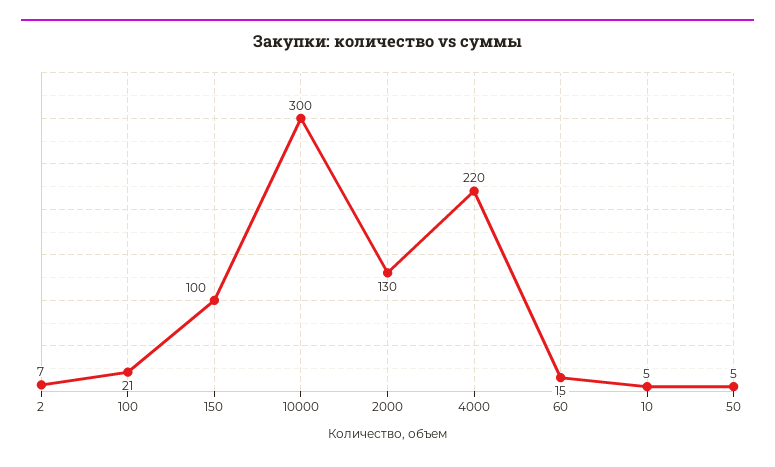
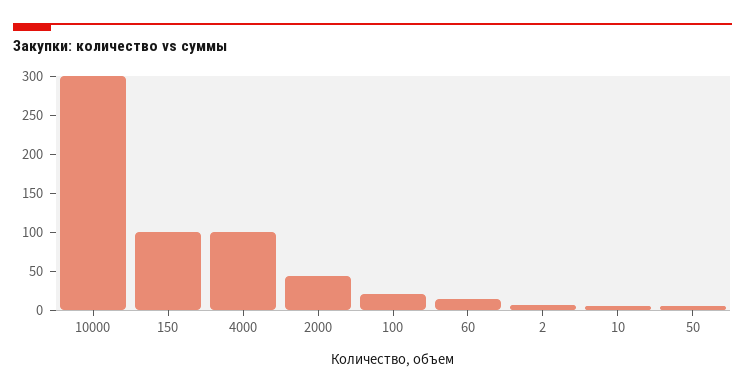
  {
    "2": 7,
    "100": 21,
    "150": 100,
    "10000": 300,
-   "2000": 130,
+   "2000": 50,
-   "4000": 220,
+   "4000": 100,
    "60": 15,
    "10": 5,
    "50": 5
  }

